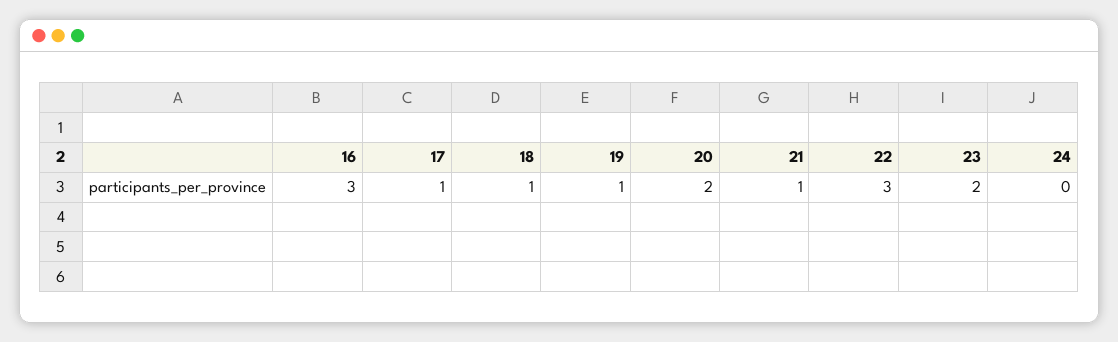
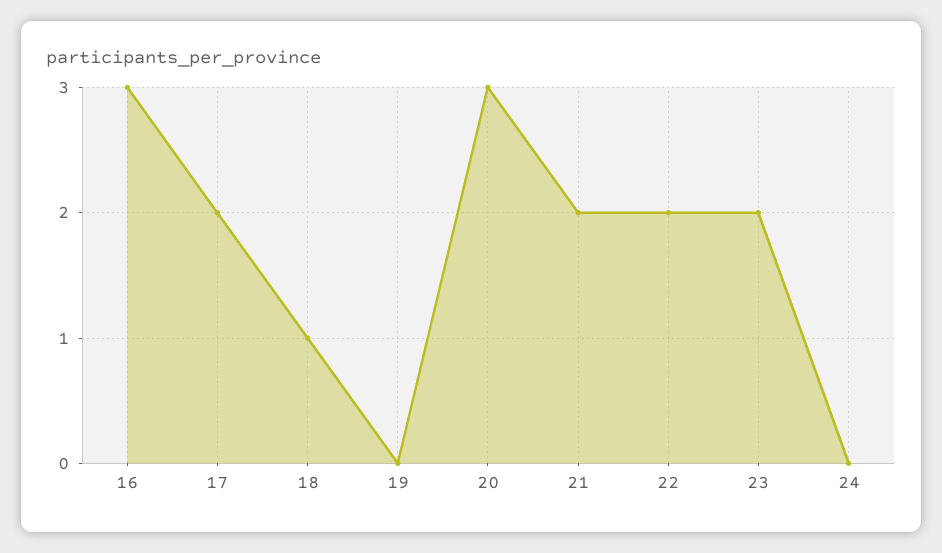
  {
    "16": 3,
-   "17": 1,
+   "17": 2,
    "18": 1,
-   "19": 1,
+   "19": 0,
-   "20": 2,
+   "20": 3,
-   "21": 1,
+   "21": 2,
-   "22": 3,
+   "22": 2,
    "23": 2,
    "24": 0
  }

